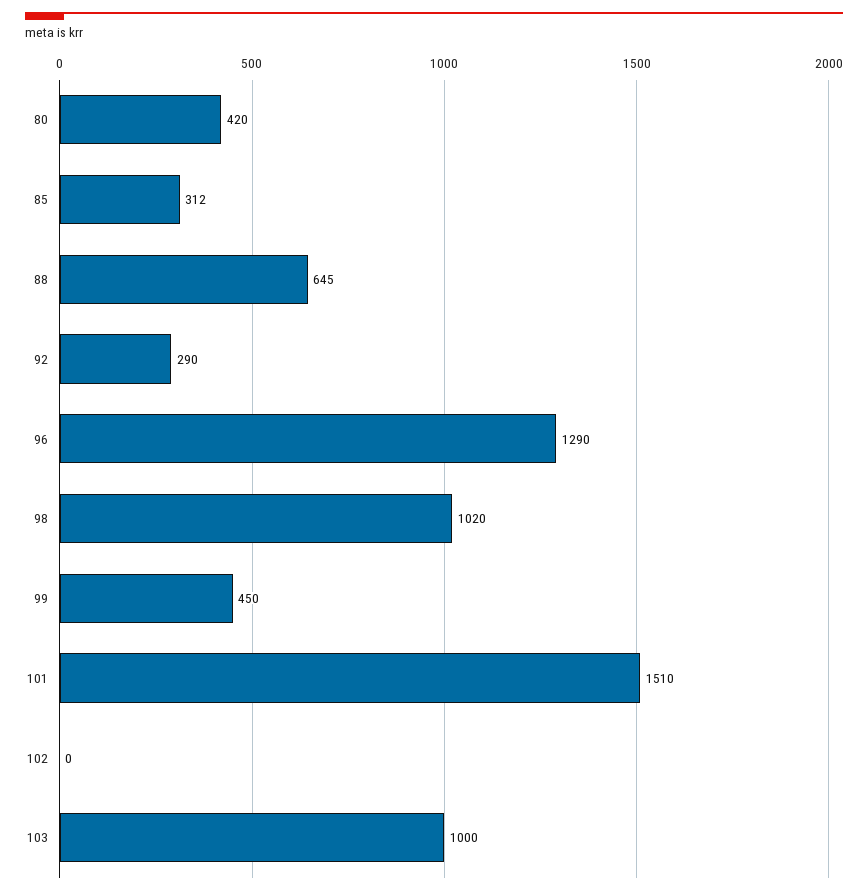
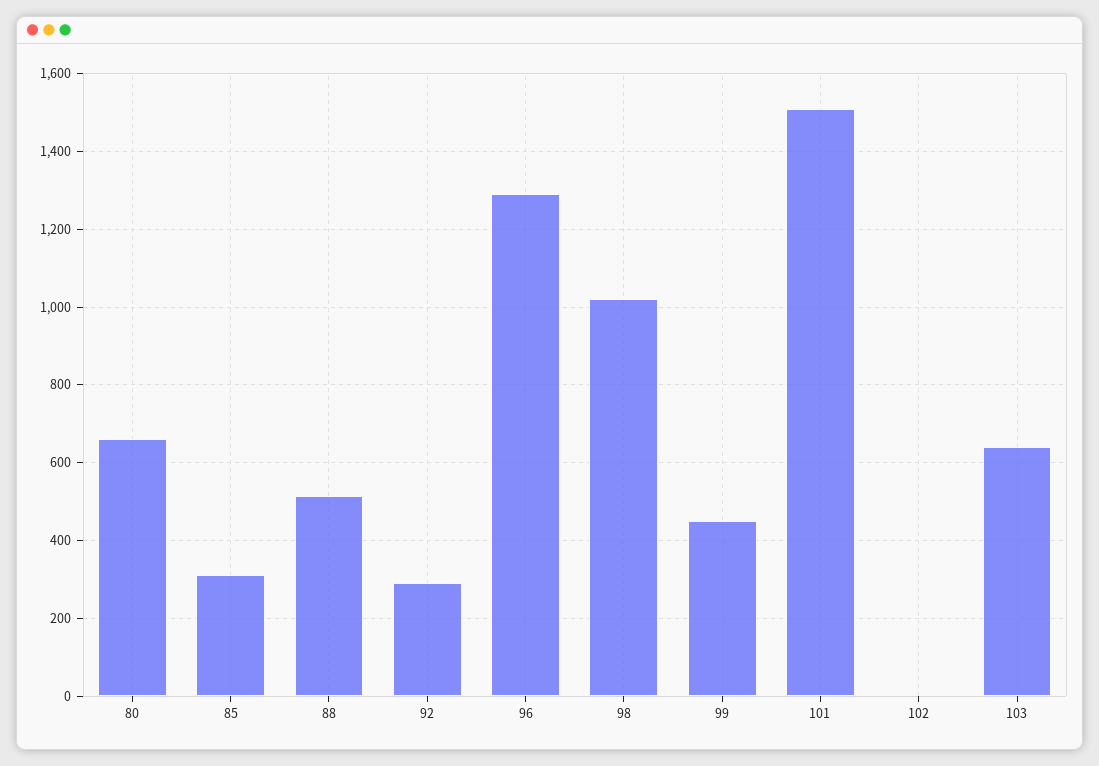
  {
-   "80": 420,
+   "80": 660,
    "85": 312,
-   "88": 645,
+   "88": 520,
    "92": 290,
    "96": 1290,
    "98": 1020,
    "99": 450,
    "101": 1510,
    "102": 0,
-   "103": 1000
+   "103": 640
  }

